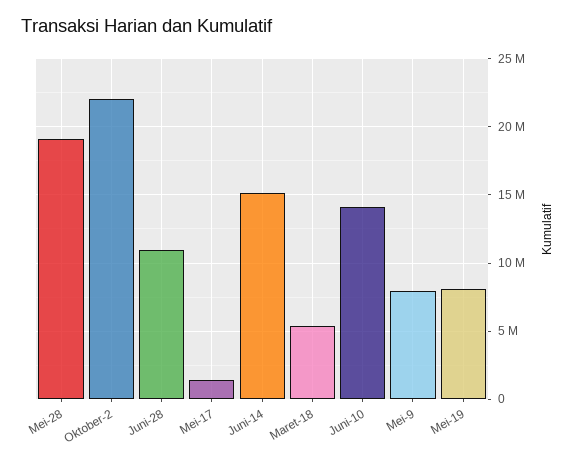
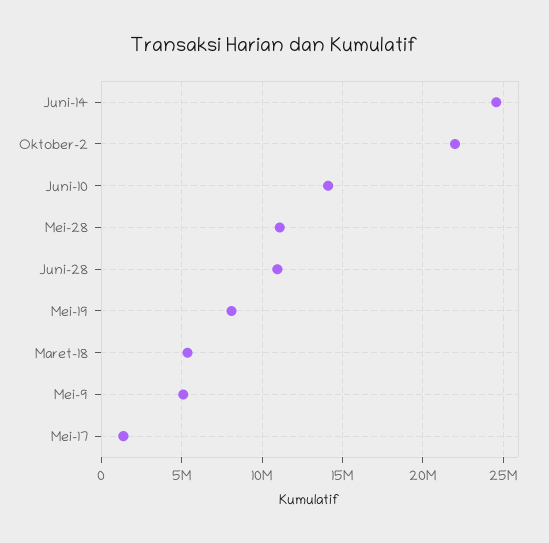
  {
-   "Mei-28": 19000000,
+   "Mei-28": 11000000,
    "Oktober-2": 22000000,
    "Juni-28": 11000000,
    "Mei-17": 1500000,
-   "Juni-14": 15000000,
+   "Juni-14": 24500000,
    "Maret-18": 5500000,
    "Juni-10": 14000000,
-   "Mei-9": 8000000,
+   "Mei-9": 5000000,
    "Mei-19": 8000000
  }

